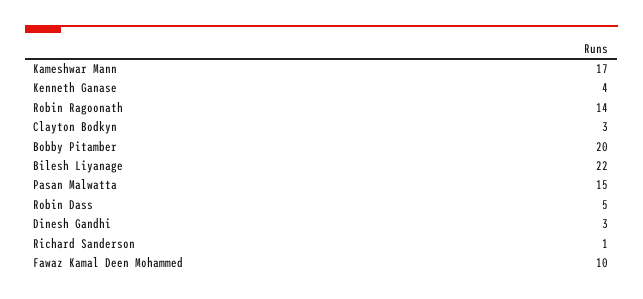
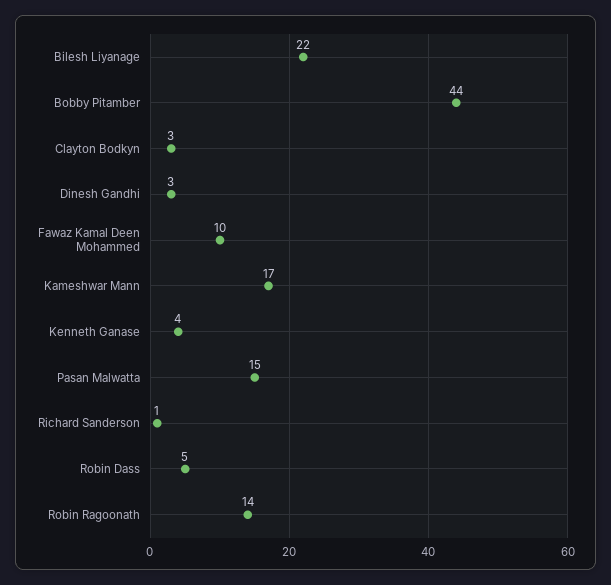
  {
    "Kameshwar Mann": 17,
    "Kenneth Ganase": 4,
    "Robin Ragoonath": 14,
    "Clayton Bodkyn": 3,
-   "Bobby Pitamber": 20,
+   "Bobby Pitamber": 44,
    "Bilesh Liyanage": 22,
    "Pasan Malwatta": 15,
    "Robin Dass": 5,
    "Dinesh Gandhi": 3,
    "Richard Sanderson": 1,
    "Fawaz Kamal Deen Mohammed": 10
  }

